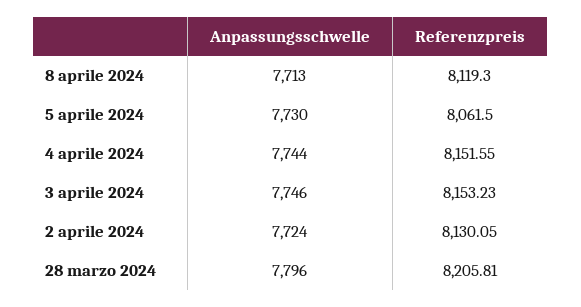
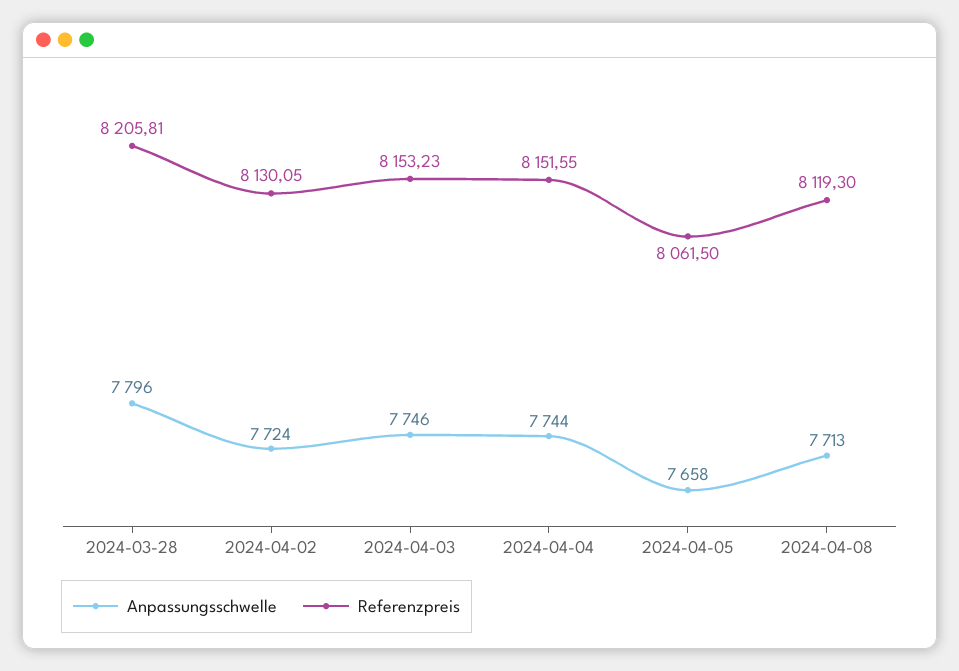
  {
    "Anpassungsschwelle": {
      "8 aprile 2024": 7713,
-     "5 aprile 2024": 7730,
+     "5 aprile 2024": 7658,
      "4 aprile 2024": 7744,
      "3 aprile 2024": 7746,
      "2 aprile 2024": 7724,
      "28 marzo 2024": 7796
    },
    "Referenzpreis": {
      "8 aprile 2024": 8119.3,
      "5 aprile 2024": 8061.5,
      "4 aprile 2024": 8151.55,
      "3 aprile 2024": 8153.23,
      "2 aprile 2024": 8130.05,
      "28 marzo 2024": 8205.81
    }
  }

